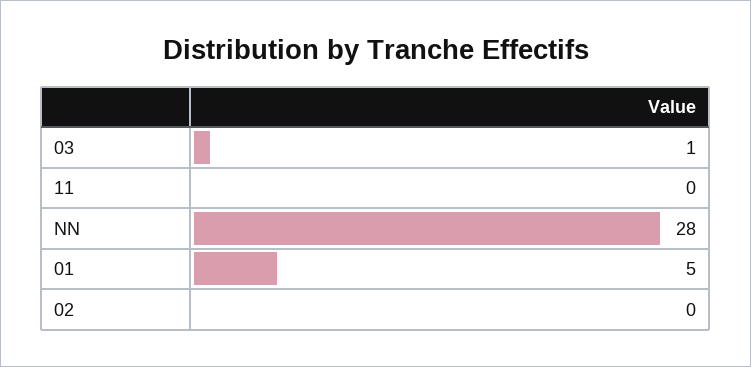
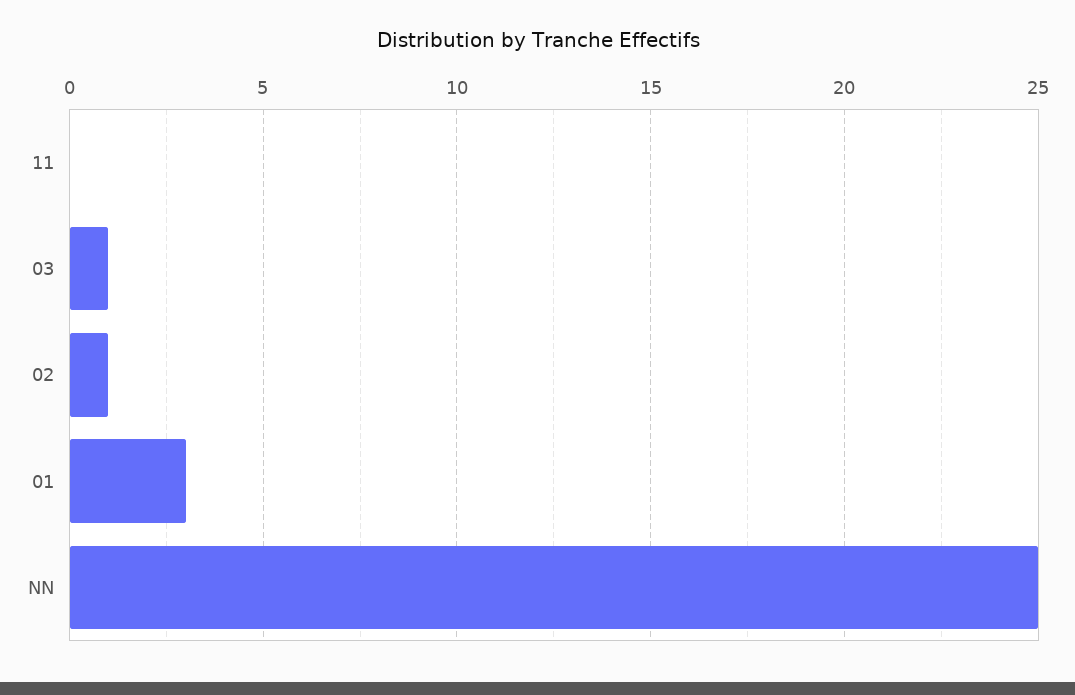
  {
    "03": 1,
    "11": 0,
-   "NN": 28,
+   "NN": 25,
-   "01": 5,
+   "01": 3,
-   "02": 0
+   "02": 1
  }

